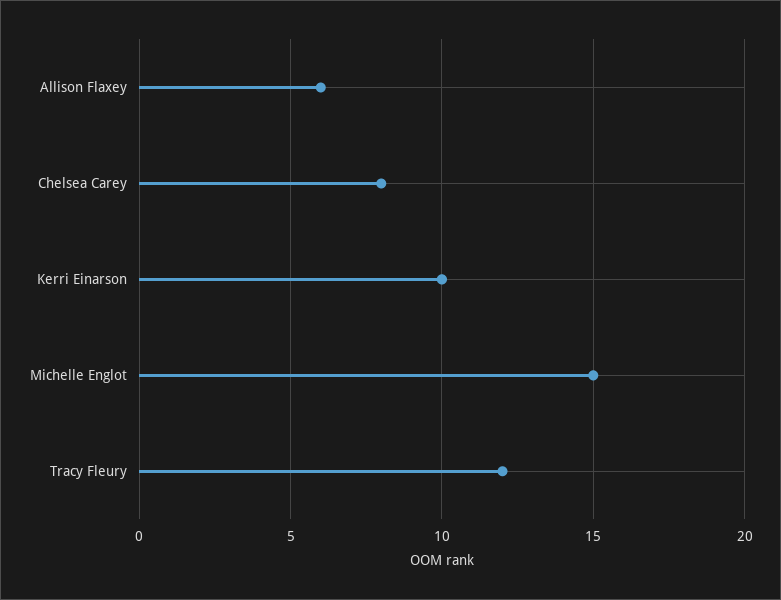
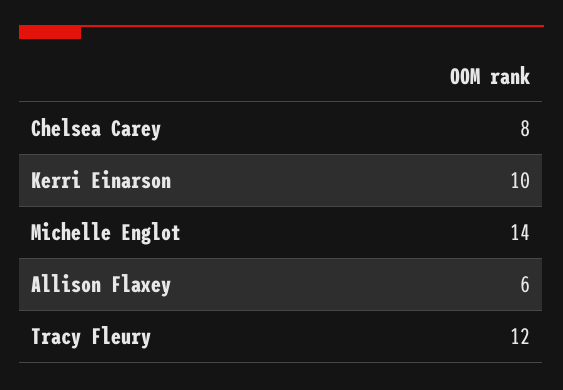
  {
    "Allison Flaxey": 6,
    "Chelsea Carey": 8,
    "Kerri Einarson": 10,
-   "Michelle Englot": 15,
+   "Michelle Englot": 14,
    "Tracy Fleury": 12
  }

